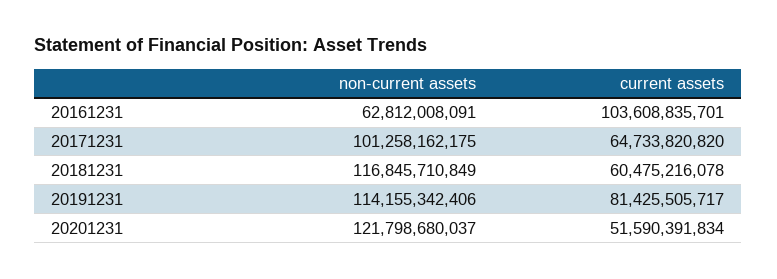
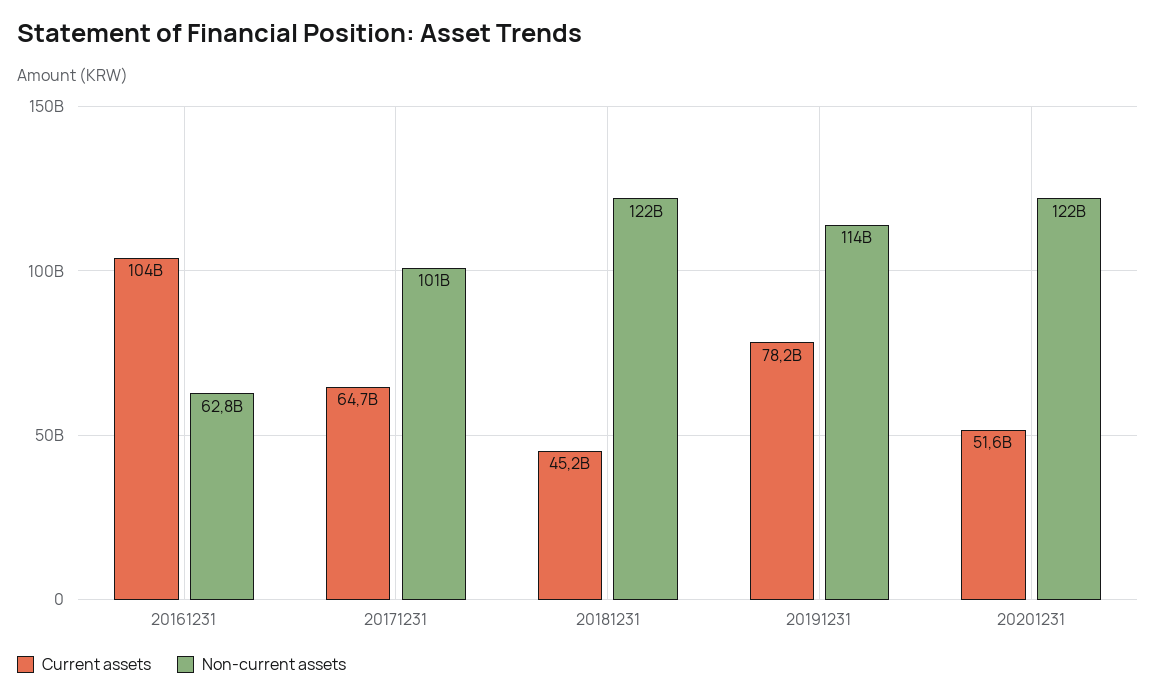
  {
    "non-current assets": {
      "20161231": 62812008091,
      "20171231": 101258162175,
-     "20181231": 116845710849,
+     "20181231": 122000000000,
      "20191231": 114155342406,
      "20201231": 121798680037
    },
    "current assets": {
      "20161231": 103608835701,
      "20171231": 64733820820,
-     "20181231": 60475216078,
+     "20181231": 45200000000,
-     "20191231": 81425505717,
+     "20191231": 78200000000,
      "20201231": 51590391834
    }
  }

